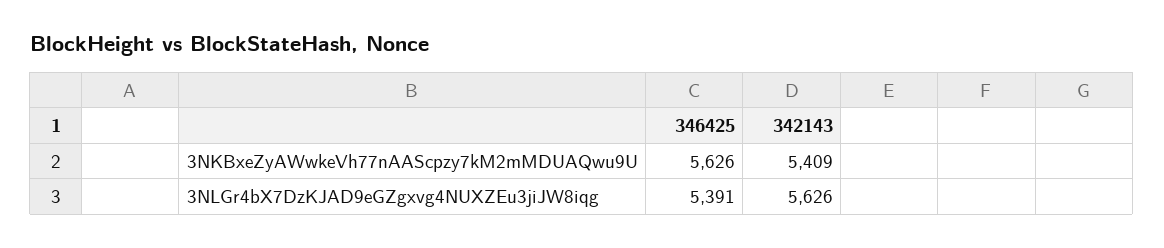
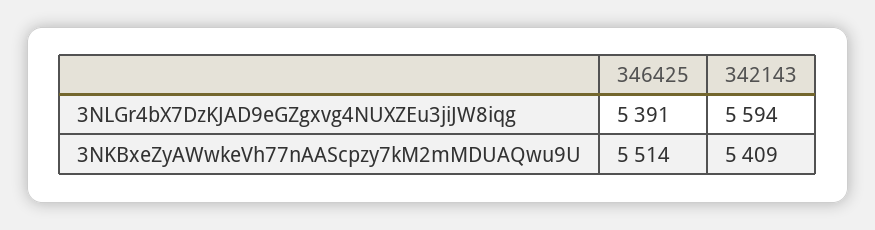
  {
    "346425": {
-     "3NKBxeZyAWwkeVh77nAAScpzy7kM2mMDUAQwu9U": 5626,
+     "3NKBxeZyAWwkeVh77nAAScpzy7kM2mMDUAQwu9U": 5514,
      "3NLGr4bX7DzKJAD9eGZgxvg4NUXZEu3jiJW8iqg": 5391
    },
    "342143": {
      "3NKBxeZyAWwkeVh77nAAScpzy7kM2mMDUAQwu9U": 5409,
-     "3NLGr4bX7DzKJAD9eGZgxvg4NUXZEu3jiJW8iqg": 5626
+     "3NLGr4bX7DzKJAD9eGZgxvg4NUXZEu3jiJW8iqg": 5594
    }
  }

